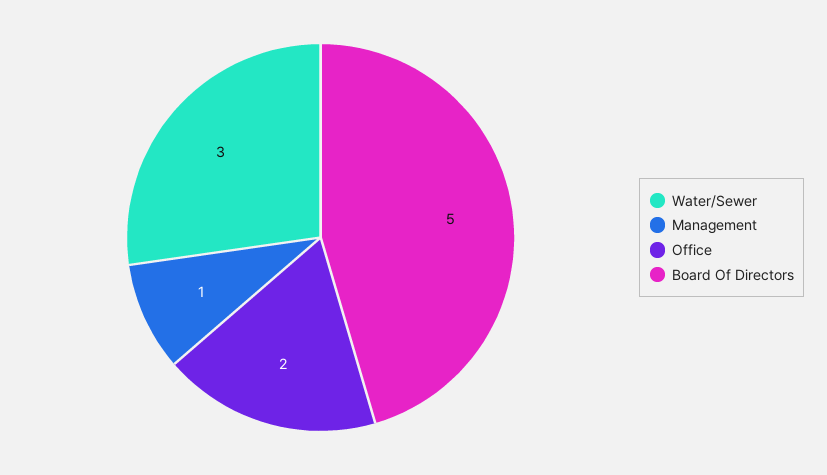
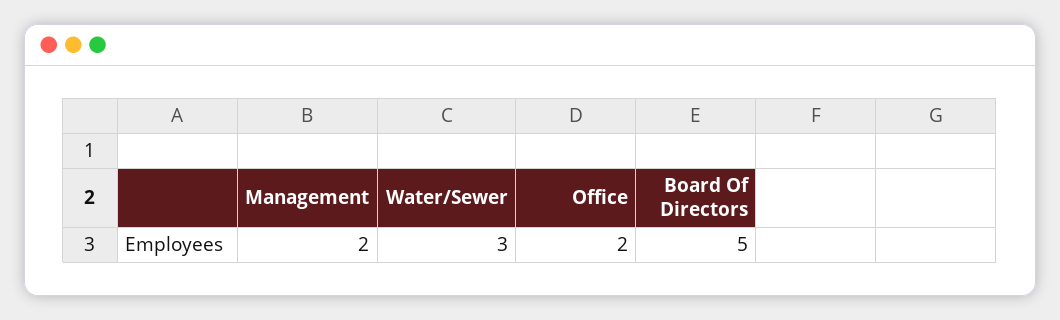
  {
    "Water/Sewer": 3,
-   "Management": 1,
+   "Management": 2,
    "Office": 2,
    "Board Of Directors": 5
  }

